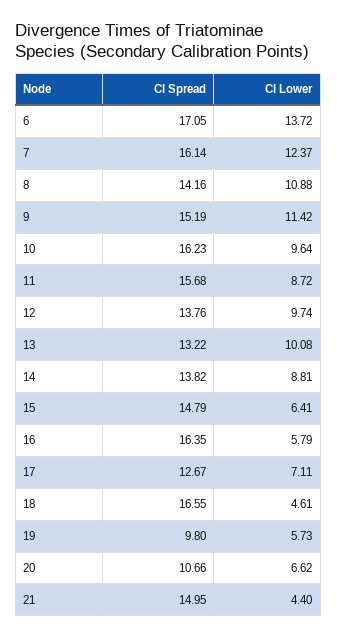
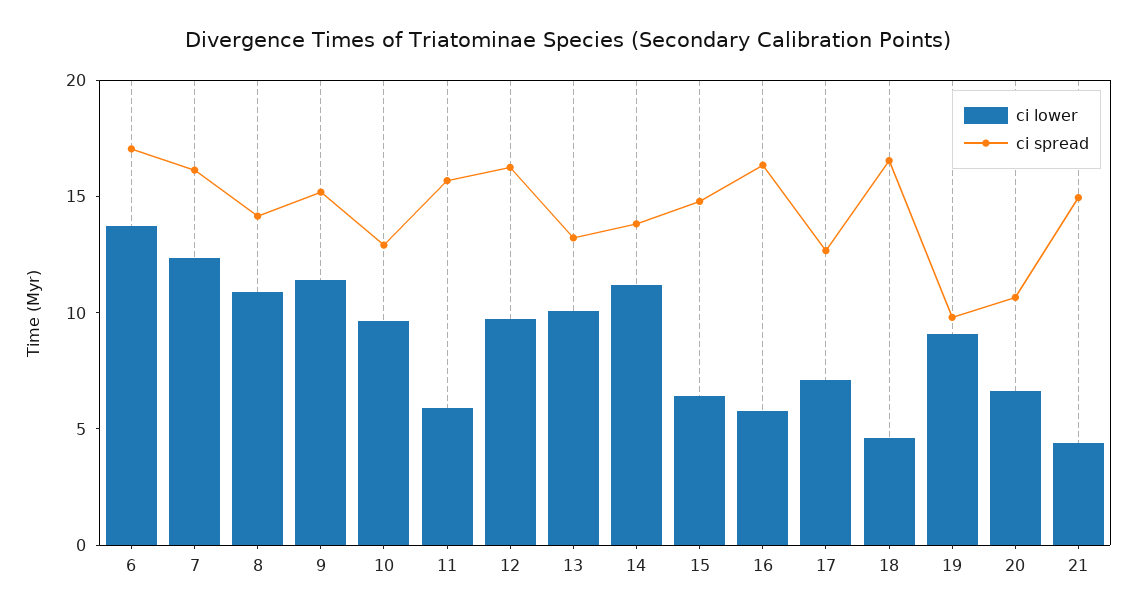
  {
    "CI Spread": {
      "6": 17.05,
      "7": 16.14,
      "8": 14.16,
      "9": 15.19,
-     "10": 16.23,
+     "10": 13,
      "11": 15.68,
-     "12": 13.76,
+     "12": 16,
      "13": 13.22,
      "14": 13.82,
      "15": 14.79,
      "16": 16.35,
      "17": 12.67,
      "18": 16.55,
      "19": 9.8,
      "20": 10.66,
      "21": 14.95
    },
    "CI Lower": {
      "6": 13.72,
      "7": 12.37,
      "8": 10.88,
      "9": 11.42,
      "10": 9.64,
-     "11": 8.72,
+     "11": 6,
      "12": 9.74,
      "13": 10.08,
-     "14": 8.81,
+     "14": 11,
      "15": 6.41,
      "16": 5.79,
      "17": 7.11,
      "18": 4.61,
-     "19": 5.73,
+     "19": 9,
      "20": 6.62,
      "21": 4.4
    }
  }

